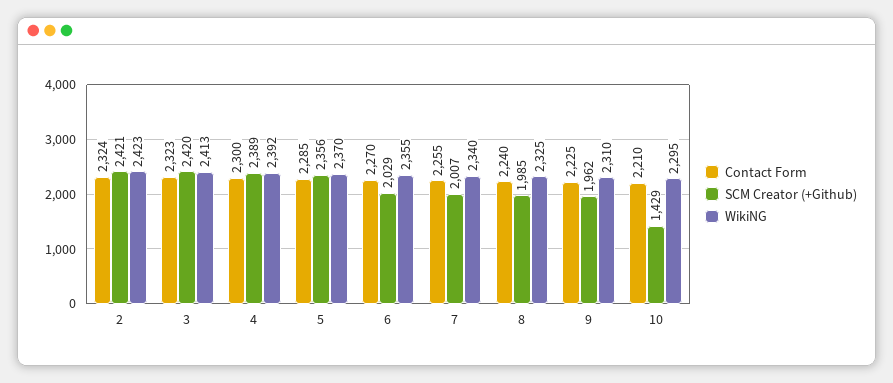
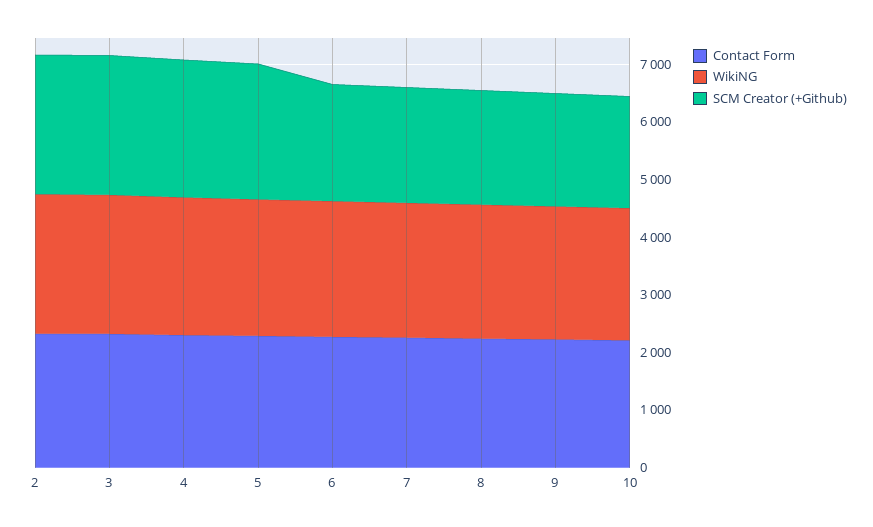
  {
    "Contact Form": {
      "2": 2324,
      "3": 2323,
      "4": 2300,
      "5": 2285,
      "6": 2270,
      "7": 2255,
      "8": 2240,
      "9": 2225,
      "10": 2210
    },
    "SCM Creator (+Github)": {
      "2": 2421,
      "3": 2420,
      "4": 2389,
      "5": 2356,
      "6": 2029,
      "7": 2007,
      "8": 1985,
      "9": 1962,
-     "10": 1429
+     "10": 2000
    },
    "WikiNG": {
      "2": 2423,
      "3": 2413,
      "4": 2392,
      "5": 2370,
      "6": 2355,
      "7": 2340,
      "8": 2325,
      "9": 2310,
      "10": 2295
    }
  }

